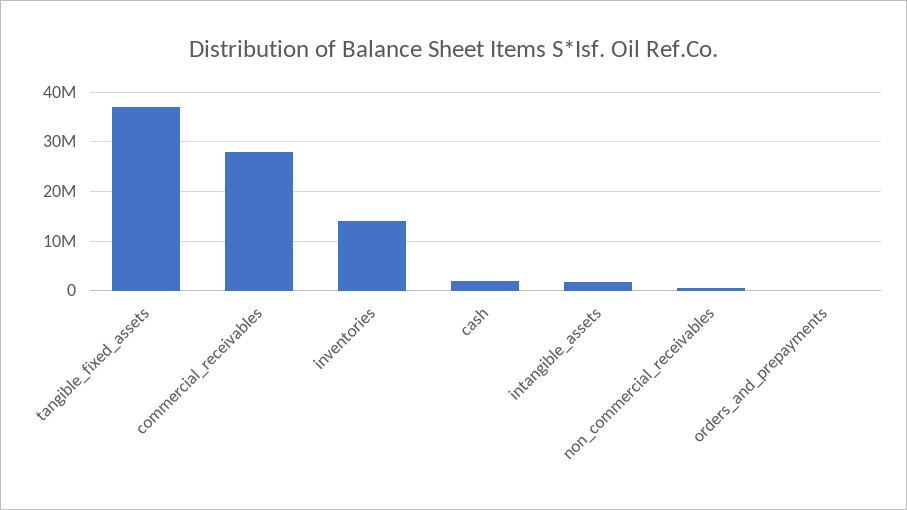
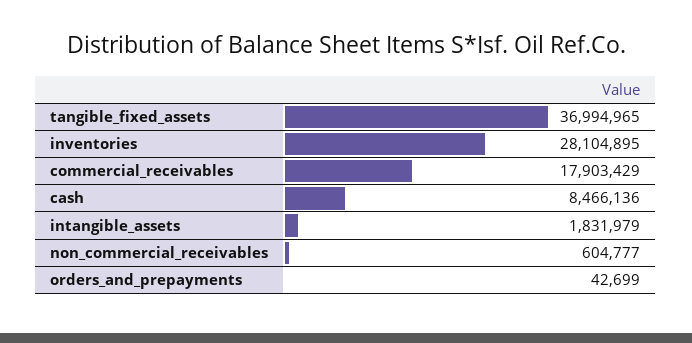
  {
    "tangible_fixed_assets": 36994965,
-   "commercial_receivables": 28000000,
+   "commercial_receivables": 17903429,
-   "inventories": 14000000,
+   "inventories": 28104895,
-   "cash": 2000000,
+   "cash": 8466136,
    "intangible_assets": 1831979,
    "non_commercial_receivables": 604777,
    "orders_and_prepayments": 42699
  }

